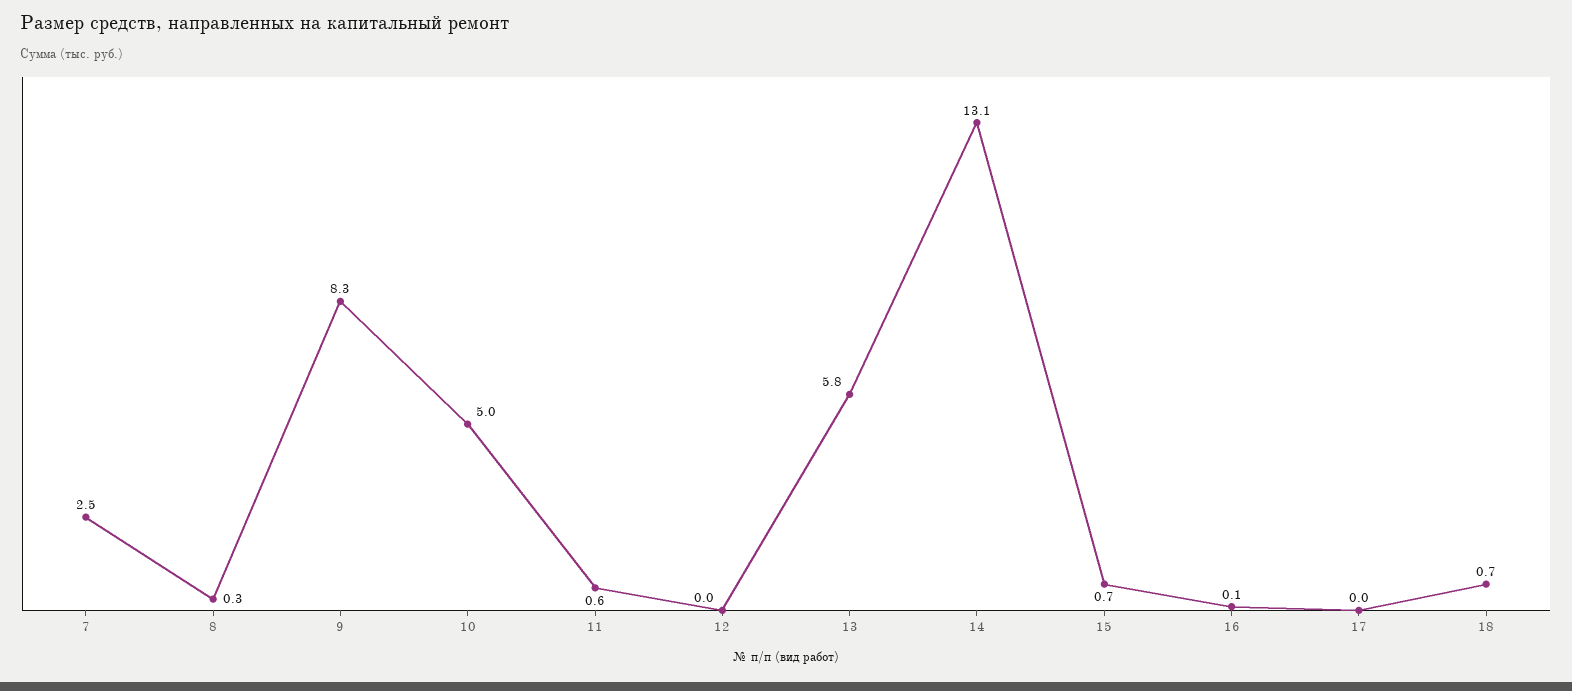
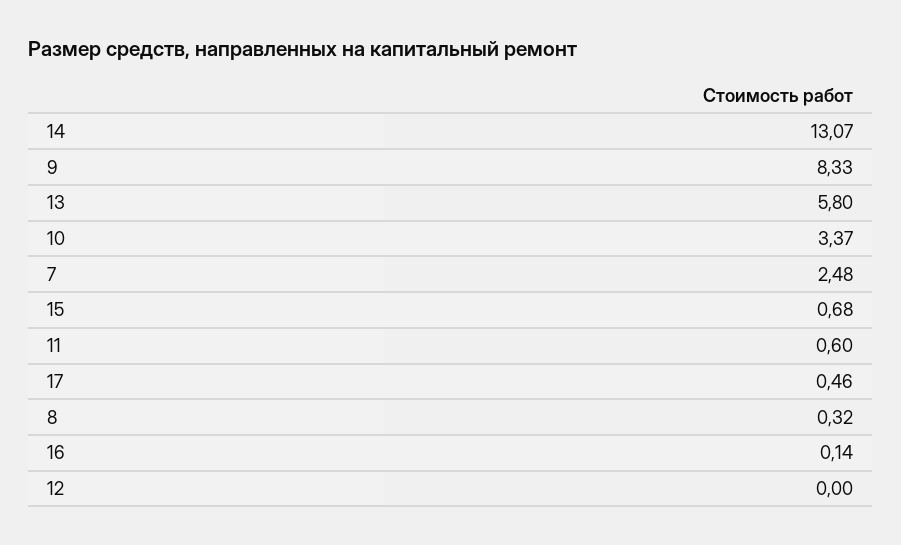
  {
    "7": 2.48,
    "8": 0.32,
    "9": 8.33,
-   "10": 5,
+   "10": 3.37,
    "11": 0.6,
    "12": 0,
    "13": 5.8,
    "14": 13.07,
    "15": 0.68,
    "16": 0.14,
-   "17": 0,
+   "17": 0.46
-   "18": 0.7
  }

